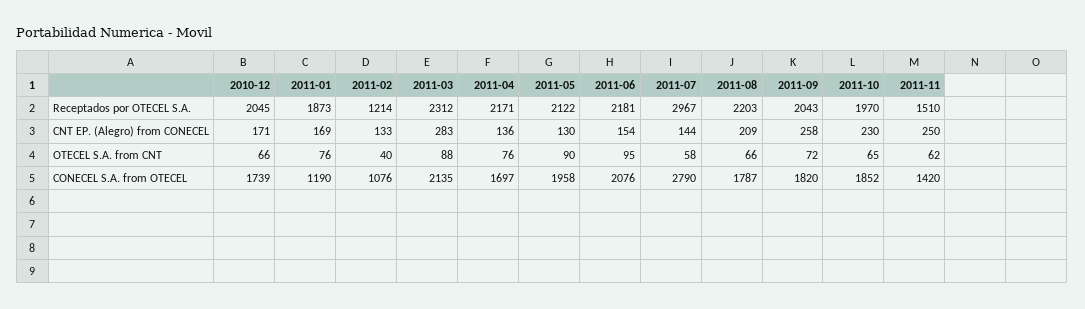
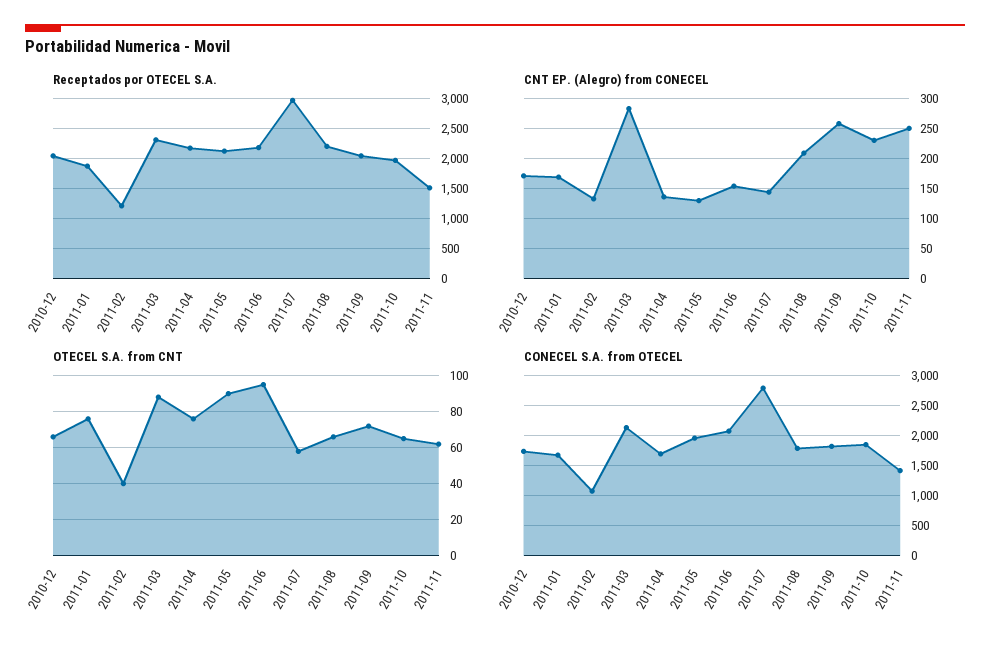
  {
    "Receptados por OTECEL S.A.": {
      "2010-12": 2045,
      "2011-01": 1873,
      "2011-02": 1214,
      "2011-03": 2312,
      "2011-04": 2171,
      "2011-05": 2122,
      "2011-06": 2181,
      "2011-07": 2967,
      "2011-08": 2203,
      "2011-09": 2043,
      "2011-10": 1970,
      "2011-11": 1510
    },
    "CNT EP. (Alegro) from CONECEL": {
      "2010-12": 171,
      "2011-01": 169,
      "2011-02": 133,
      "2011-03": 283,
      "2011-04": 136,
      "2011-05": 130,
      "2011-06": 154,
      "2011-07": 144,
      "2011-08": 209,
      "2011-09": 258,
      "2011-10": 230,
      "2011-11": 250
    },
    "OTECEL S.A. from CNT": {
      "2010-12": 66,
      "2011-01": 76,
      "2011-02": 40,
      "2011-03": 88,
      "2011-04": 76,
      "2011-05": 90,
      "2011-06": 95,
      "2011-07": 58,
      "2011-08": 66,
      "2011-09": 72,
      "2011-10": 65,
      "2011-11": 62
    },
    "CONECEL S.A. from OTECEL": {
      "2010-12": 1739,
-     "2011-01": 1190,
+     "2011-01": 1700,
      "2011-02": 1076,
      "2011-03": 2135,
      "2011-04": 1697,
      "2011-05": 1958,
      "2011-06": 2076,
      "2011-07": 2790,
      "2011-08": 1787,
      "2011-09": 1820,
      "2011-10": 1852,
      "2011-11": 1420
    }
  }

